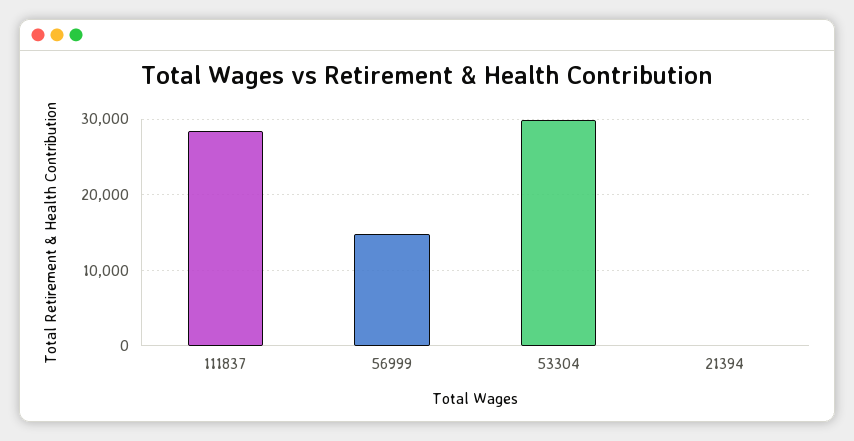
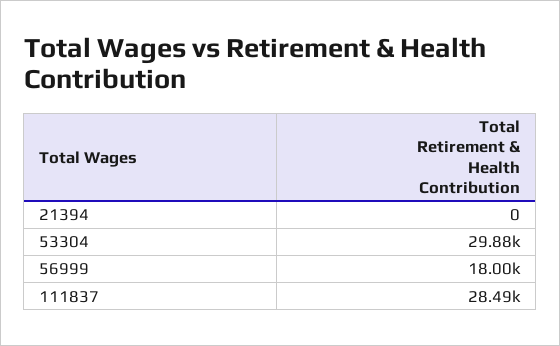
  {
    "111837": 28490,
-   "56999": 15000,
+   "56999": 18000,
    "53304": 29880,
    "21394": 0
  }

